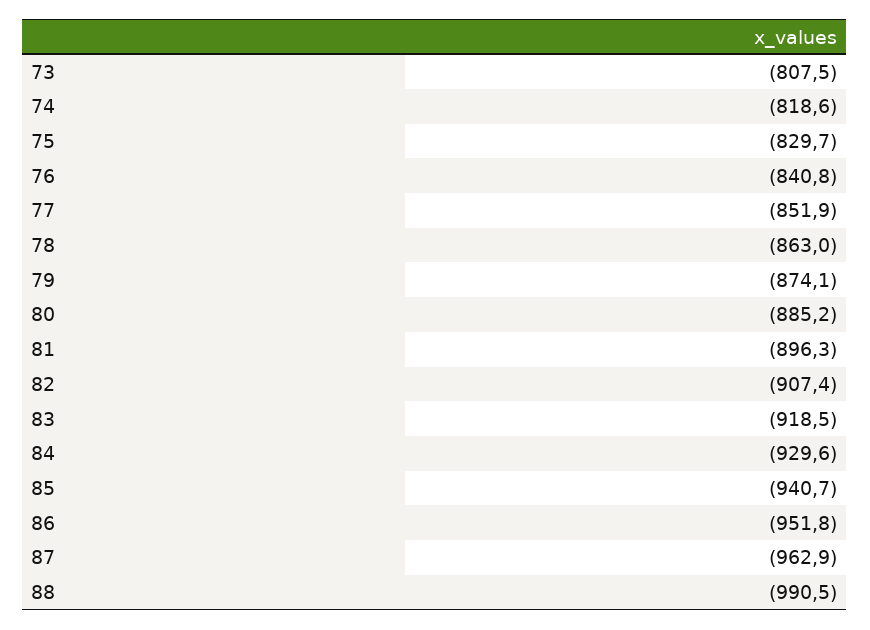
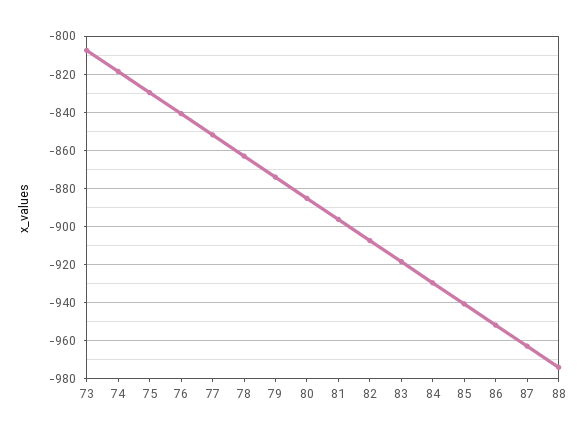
  {
    "73": -807.5,
    "74": -818.6,
    "75": -829.7,
    "76": -840.8,
    "77": -851.9,
    "78": -863,
    "79": -874.1,
    "80": -885.2,
    "81": -896.3,
    "82": -907.4,
    "83": -918.5,
    "84": -929.6,
    "85": -940.7,
    "86": -951.8,
    "87": -962.9,
-   "88": -990.5
+   "88": -975
  }

